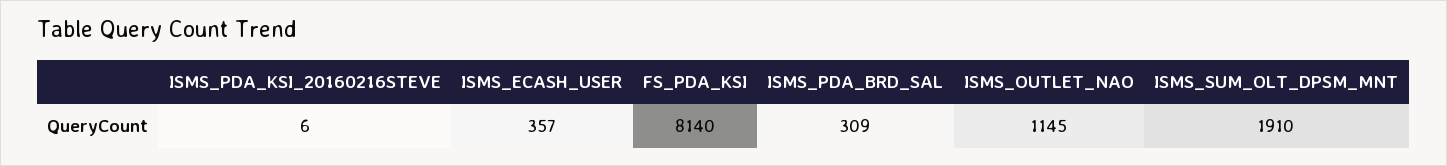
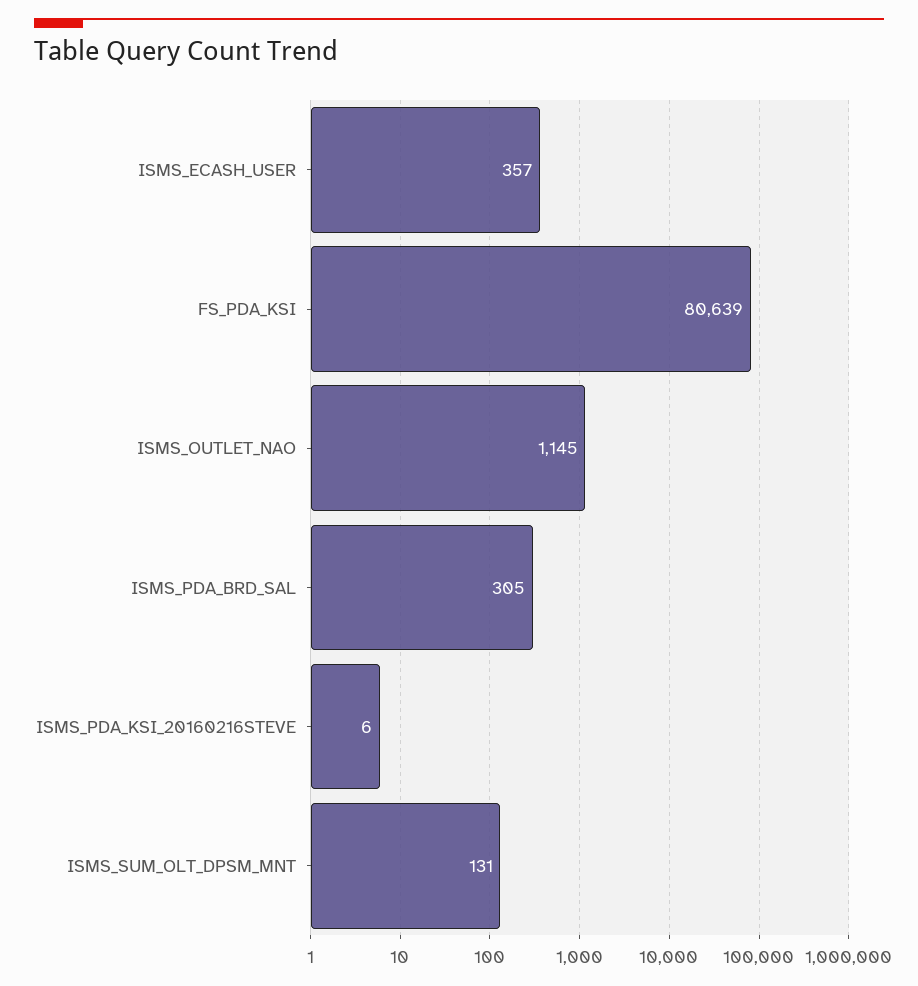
  {
    "ISMS_PDA_KSI_20160216STEVE": 6,
    "ISMS_ECASH_USER": 357,
-   "FS_PDA_KSI": 8140,
+   "FS_PDA_KSI": 80639,
-   "ISMS_PDA_BRD_SAL": 309,
+   "ISMS_PDA_BRD_SAL": 305,
    "ISMS_OUTLET_NAO": 1145,
-   "ISMS_SUM_OLT_DPSM_MNT": 1910
+   "ISMS_SUM_OLT_DPSM_MNT": 131
  }

